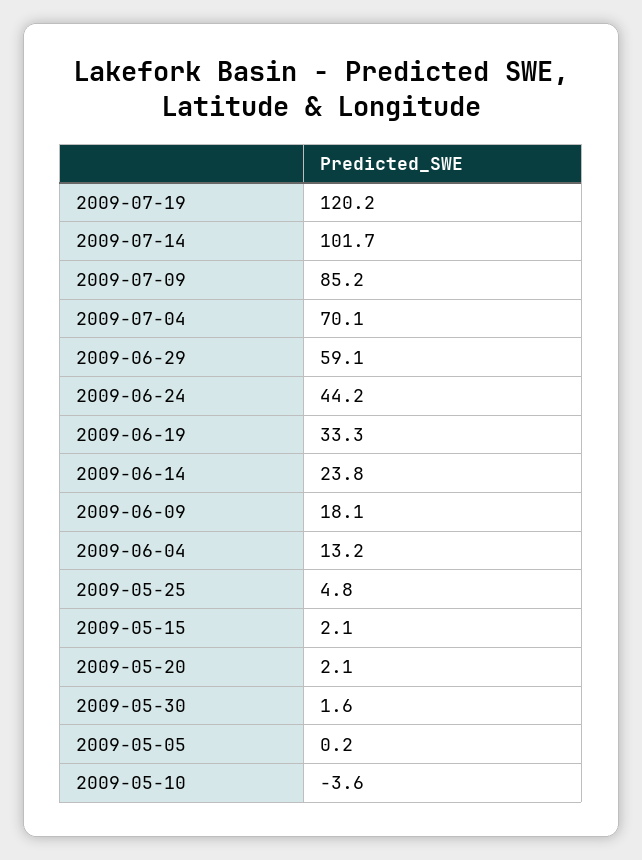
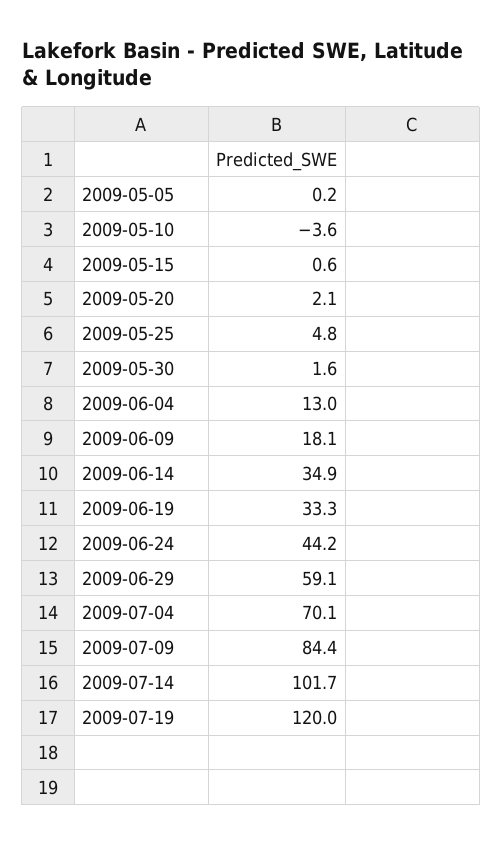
  {
-   "2009-07-19": 120.2,
+   "2009-07-19": 120,
    "2009-07-14": 101.7,
-   "2009-07-09": 85.2,
+   "2009-07-09": 84.4,
    "2009-07-04": 70.1,
    "2009-06-29": 59.1,
    "2009-06-24": 44.2,
    "2009-06-19": 33.3,
-   "2009-06-14": 23.8,
+   "2009-06-14": 34.9,
    "2009-06-09": 18.1,
-   "2009-06-04": 13.2,
+   "2009-06-04": 13,
    "2009-05-25": 4.8,
-   "2009-05-15": 2.1,
+   "2009-05-15": 0.6,
    "2009-05-20": 2.1,
    "2009-05-30": 1.6,
    "2009-05-05": 0.2,
    "2009-05-10": -3.6
  }

